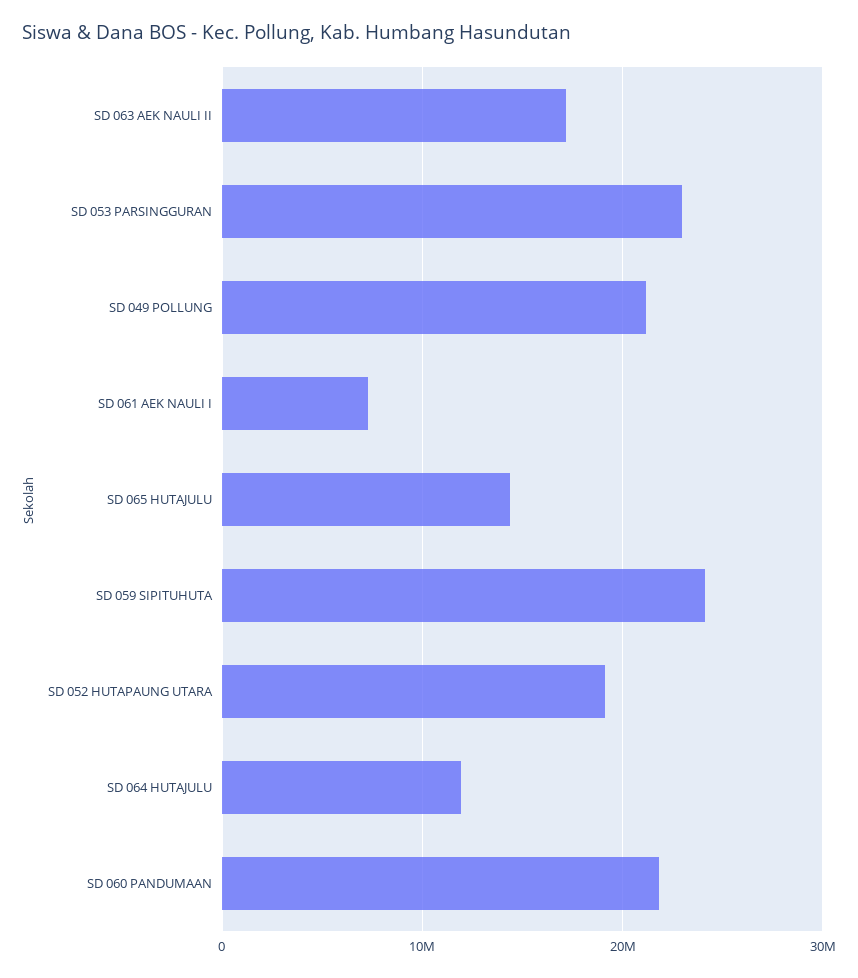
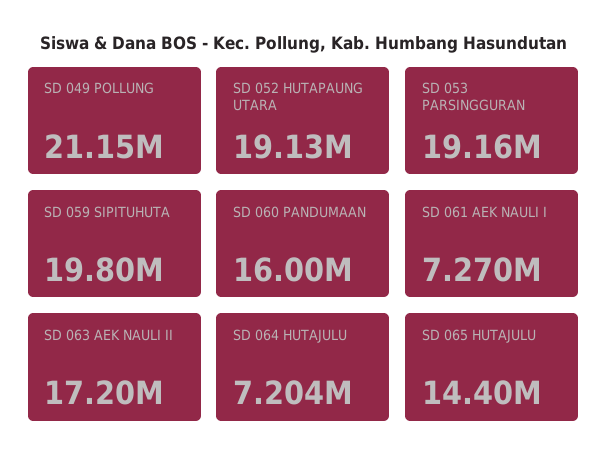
  {
    "SD 063 AEK NAULI II": 17200000,
-   "SD 053 PARSINGGURAN": 23000000,
+   "SD 053 PARSINGGURAN": 19160000,
    "SD 049 POLLUNG": 21150000,
    "SD 061 AEK NAULI I": 7270000,
    "SD 065 HUTAJULU": 14400000,
-   "SD 059 SIPITUHUTA": 24000000,
+   "SD 059 SIPITUHUTA": 19800000,
    "SD 052 HUTAPAUNG UTARA": 19130000,
-   "SD 064 HUTAJULU": 12000000,
+   "SD 064 HUTAJULU": 7204000,
-   "SD 060 PANDUMAAN": 22000000
+   "SD 060 PANDUMAAN": 16000000
  }

